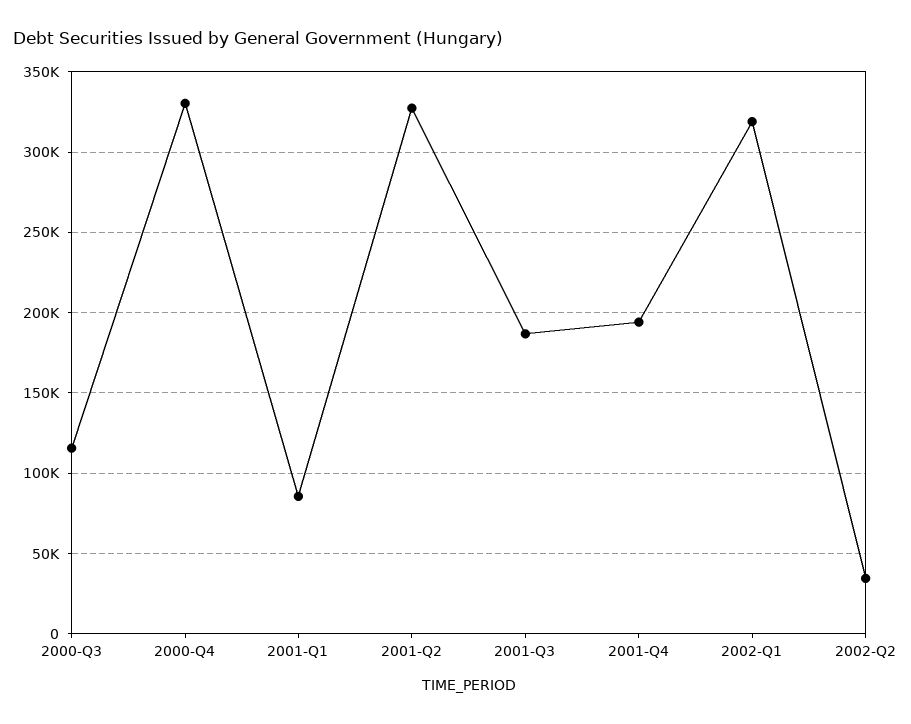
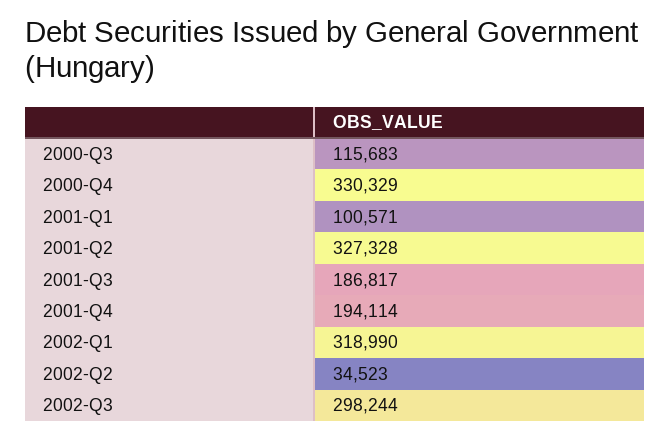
  {
    "2000-Q3": 115683,
    "2000-Q4": 330329,
-   "2001-Q1": 85000,
+   "2001-Q1": 100571,
    "2001-Q2": 327328,
    "2001-Q3": 186817,
    "2001-Q4": 194114,
    "2002-Q1": 318990,
-   "2002-Q2": 34523
+   "2002-Q2": 34523,
+   "2002-Q3": 298244
  }

